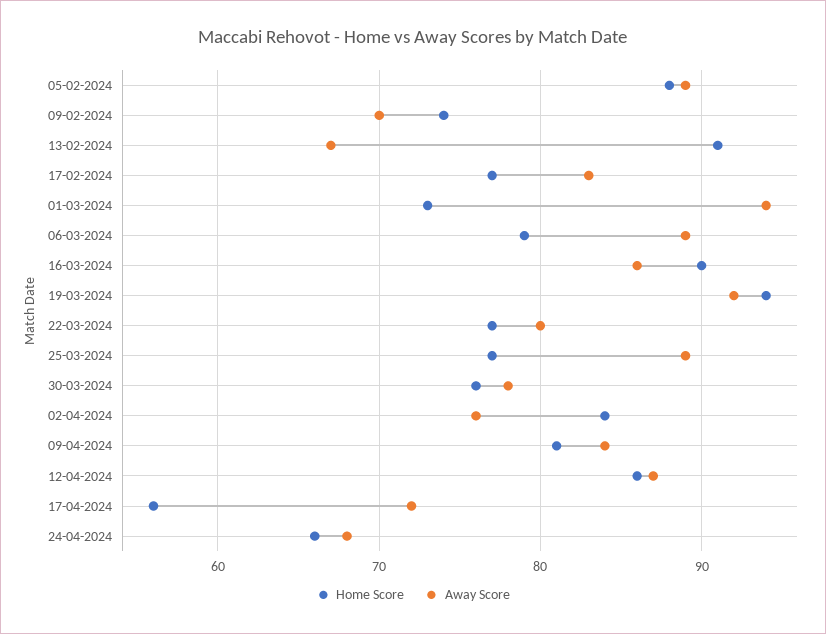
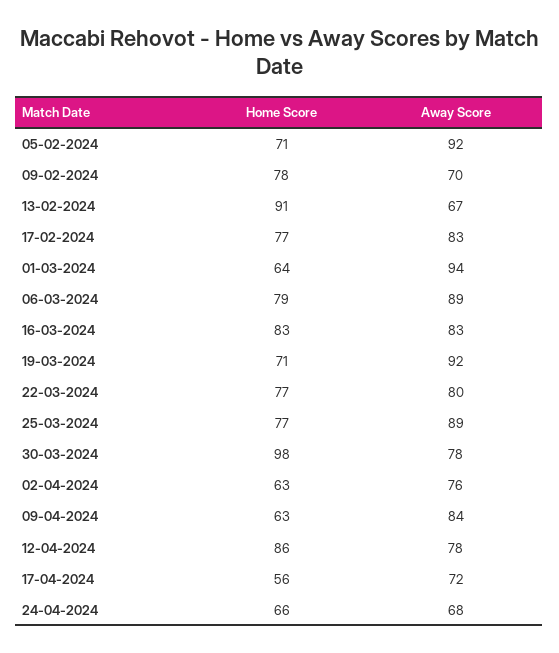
  {
    "Home Score": {
-     "05-02-2024": 88,
+     "05-02-2024": 71,
-     "09-02-2024": 74,
+     "09-02-2024": 78,
      "13-02-2024": 91,
      "17-02-2024": 77,
-     "01-03-2024": 73,
+     "01-03-2024": 64,
      "06-03-2024": 79,
-     "16-03-2024": 90,
+     "16-03-2024": 83,
-     "19-03-2024": 94,
+     "19-03-2024": 71,
      "22-03-2024": 77,
      "25-03-2024": 77,
-     "30-03-2024": 76,
+     "30-03-2024": 98,
-     "02-04-2024": 84,
+     "02-04-2024": 63,
-     "09-04-2024": 81,
+     "09-04-2024": 63,
      "12-04-2024": 86,
      "17-04-2024": 56,
      "24-04-2024": 66
    },
    "Away Score": {
-     "05-02-2024": 89,
+     "05-02-2024": 92,
      "09-02-2024": 70,
      "13-02-2024": 67,
      "17-02-2024": 83,
      "01-03-2024": 94,
      "06-03-2024": 89,
-     "16-03-2024": 86,
+     "16-03-2024": 83,
      "19-03-2024": 92,
      "22-03-2024": 80,
      "25-03-2024": 89,
      "30-03-2024": 78,
      "02-04-2024": 76,
      "09-04-2024": 84,
-     "12-04-2024": 87,
+     "12-04-2024": 78,
      "17-04-2024": 72,
      "24-04-2024": 68
    }
  }

